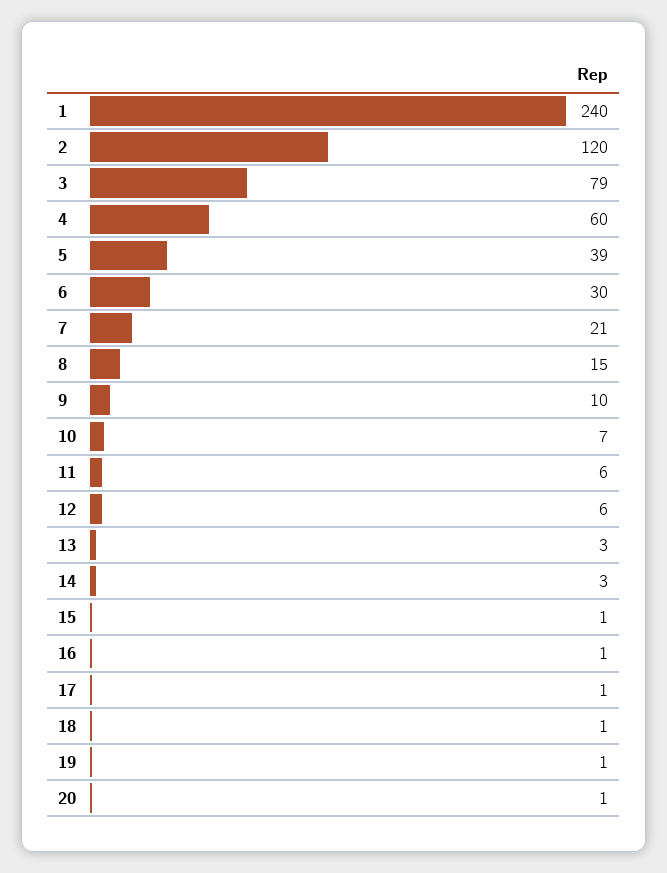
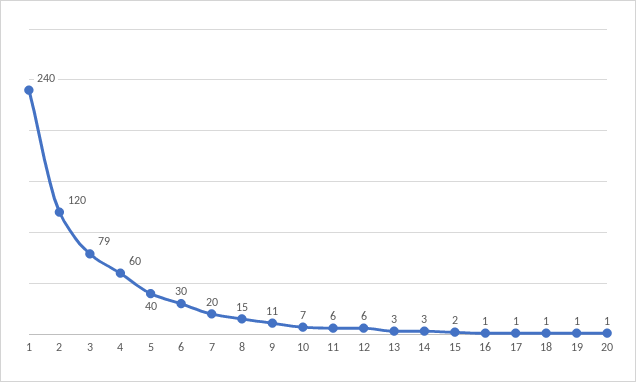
  {
    "1": 240,
    "2": 120,
    "3": 79,
    "4": 60,
-   "5": 39,
+   "5": 40,
    "6": 30,
-   "7": 21,
+   "7": 20,
    "8": 15,
-   "9": 10,
+   "9": 11,
    "10": 7,
    "11": 6,
    "12": 6,
    "13": 3,
    "14": 3,
-   "15": 1,
+   "15": 2,
    "16": 1,
    "17": 1,
    "18": 1,
    "19": 1,
    "20": 1
  }

